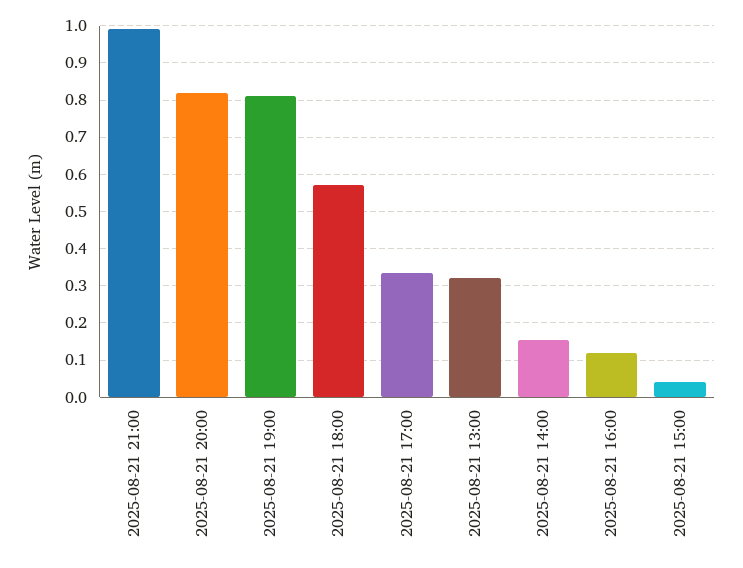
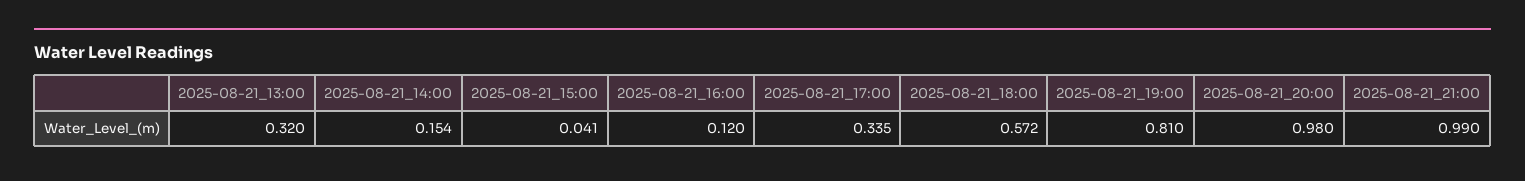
  {
    "2025-08-21 21:00": 0.99,
-   "2025-08-21 20:00": 0.82,
+   "2025-08-21 20:00": 0.98,
    "2025-08-21 19:00": 0.81,
    "2025-08-21 18:00": 0.572,
    "2025-08-21 17:00": 0.335,
    "2025-08-21 13:00": 0.32,
    "2025-08-21 14:00": 0.154,
    "2025-08-21 16:00": 0.12,
    "2025-08-21 15:00": 0.041
  }

